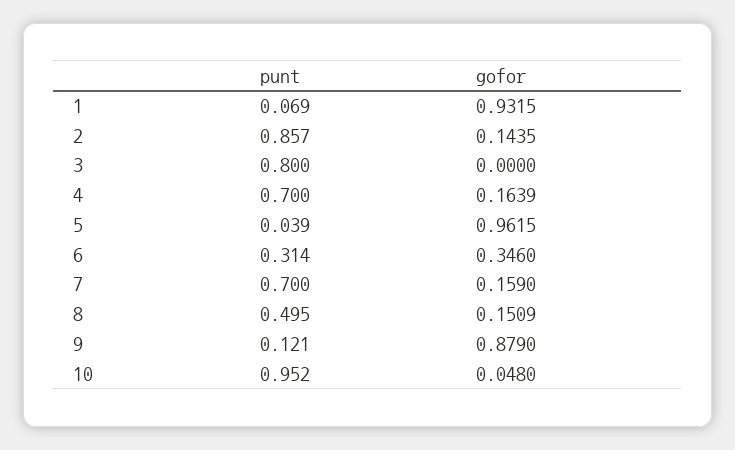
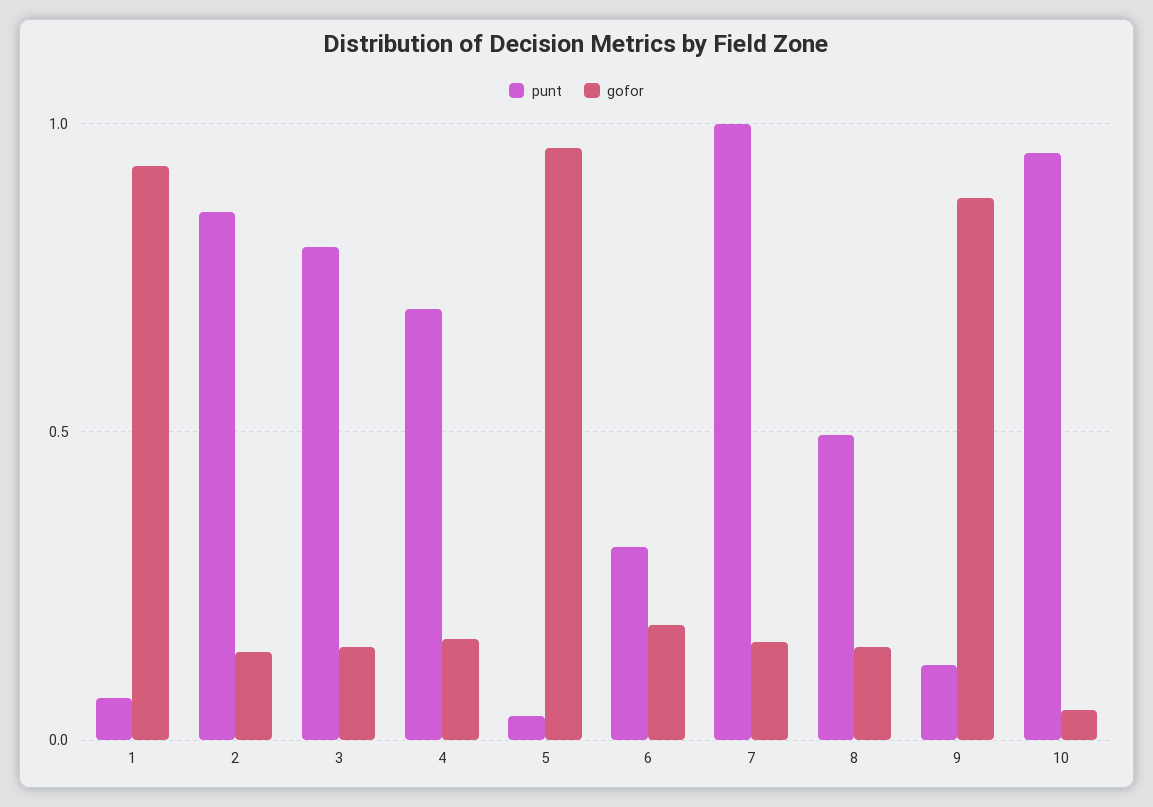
  {
    "punt": {
      "1": 0.069,
      "2": 0.857,
      "3": 0.8,
      "4": 0.7,
      "5": 0.039,
      "6": 0.314,
-     "7": 0.7,
+     "7": 1,
      "8": 0.495,
      "9": 0.121,
      "10": 0.952
    },
    "gofor": {
      "1": 0.9315,
      "2": 0.1435,
-     "3": 0,
+     "3": 0.15,
      "4": 0.1639,
      "5": 0.9615,
-     "6": 0.346,
+     "6": 0.2,
      "7": 0.159,
      "8": 0.1509,
      "9": 0.879,
      "10": 0.048
    }
  }

